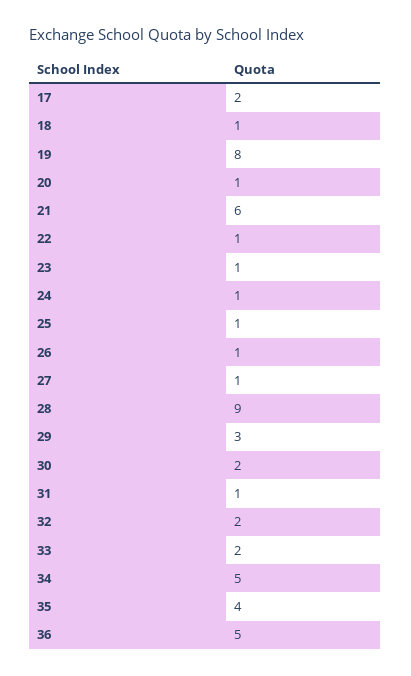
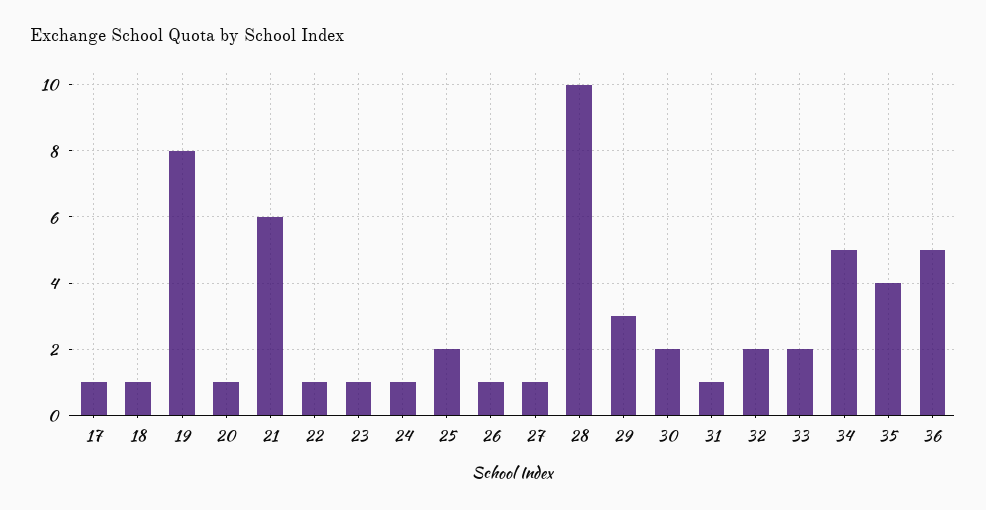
  {
-   "17": 2,
+   "17": 1,
    "18": 1,
    "19": 8,
    "20": 1,
    "21": 6,
    "22": 1,
    "23": 1,
    "24": 1,
-   "25": 1,
+   "25": 2,
    "26": 1,
    "27": 1,
-   "28": 9,
+   "28": 10,
    "29": 3,
    "30": 2,
    "31": 1,
    "32": 2,
    "33": 2,
    "34": 5,
    "35": 4,
    "36": 5
  }

